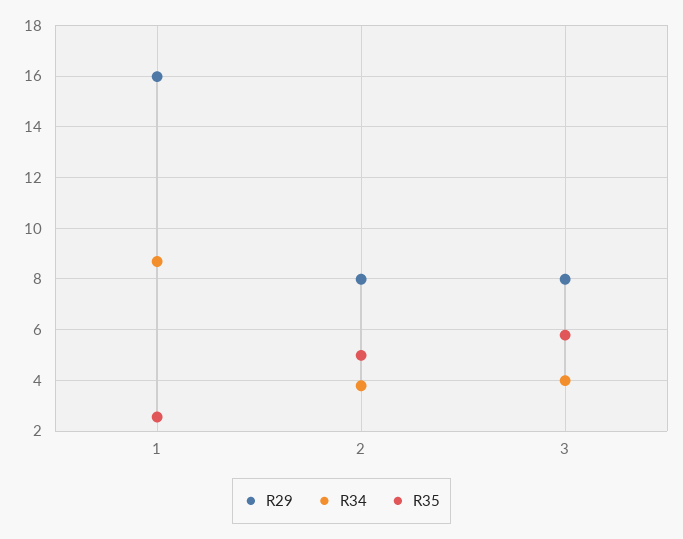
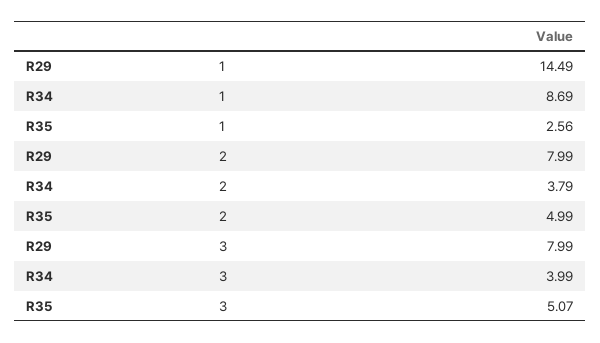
  {
    "R29": {
-     "1": 16,
+     "1": 14.49,
      "2": 7.99,
      "3": 7.99
    },
    "R34": {
      "1": 8.69,
      "2": 3.79,
      "3": 3.99
    },
    "R35": {
      "1": 2.56,
      "2": 4.99,
-     "3": 5.75
+     "3": 5.07
    }
  }

